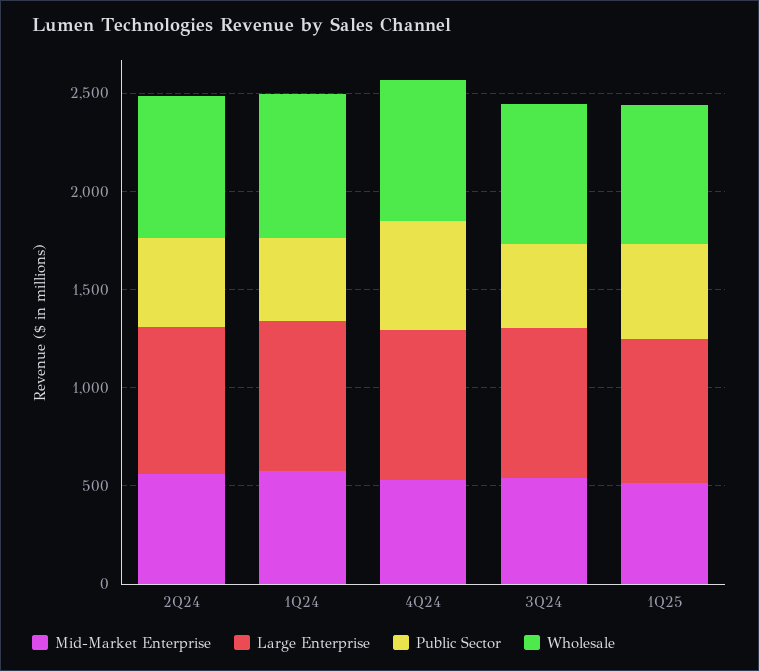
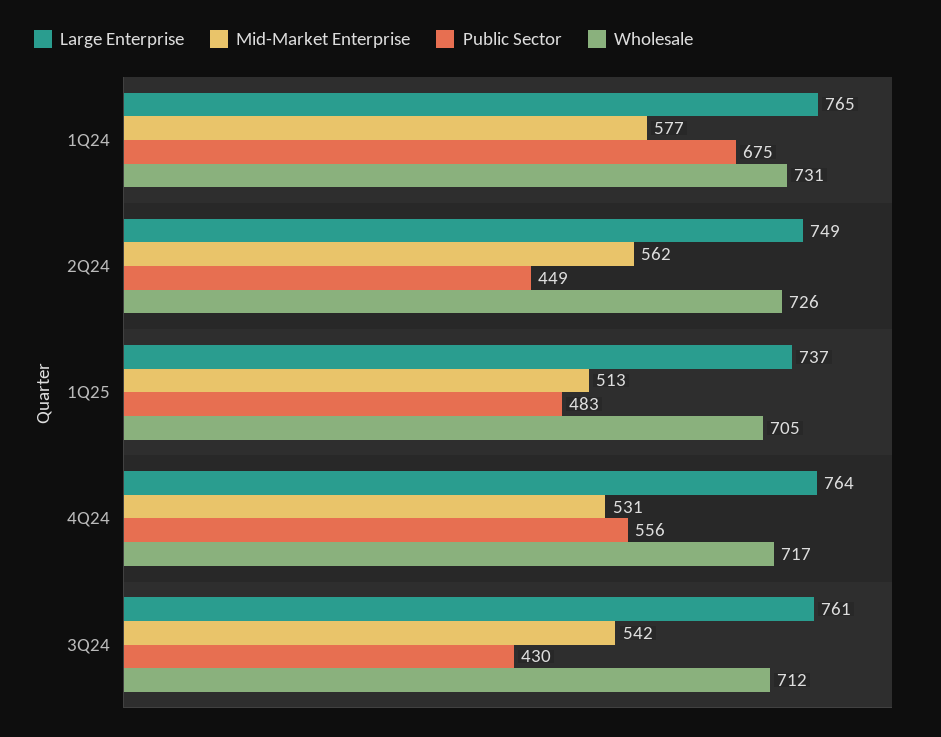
  {
    "Mid-Market Enterprise": {
      "2Q24": 562,
      "1Q24": 577,
      "4Q24": 531,
      "3Q24": 542,
      "1Q25": 513
    },
    "Large Enterprise": {
      "2Q24": 749,
      "1Q24": 765,
      "4Q24": 764,
      "3Q24": 761,
      "1Q25": 737
    },
    "Public Sector": {
      "2Q24": 449,
-     "1Q24": 400,
+     "1Q24": 675,
      "4Q24": 556,
      "3Q24": 430,
      "1Q25": 483
    },
    "Wholesale": {
      "2Q24": 726,
      "1Q24": 731,
      "4Q24": 717,
      "3Q24": 712,
      "1Q25": 705
    }
  }

